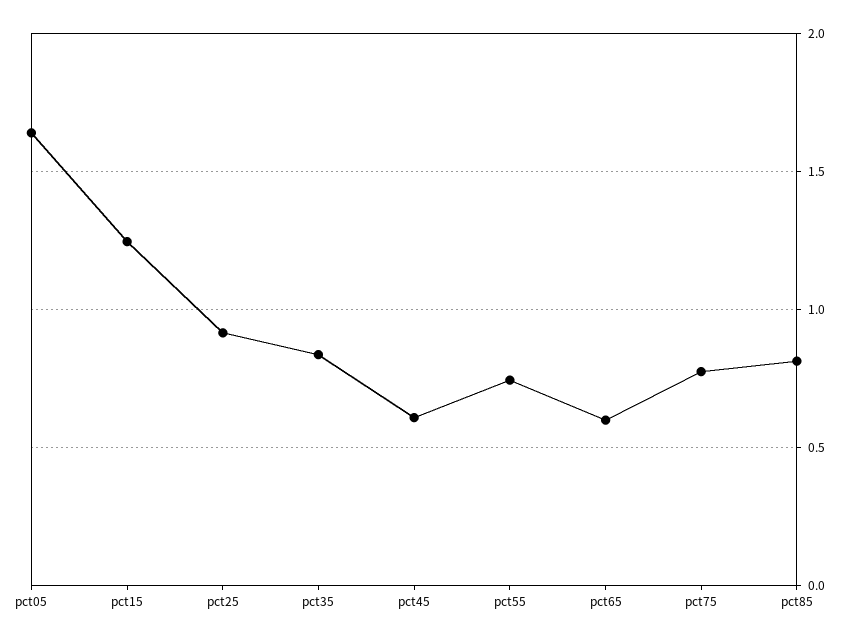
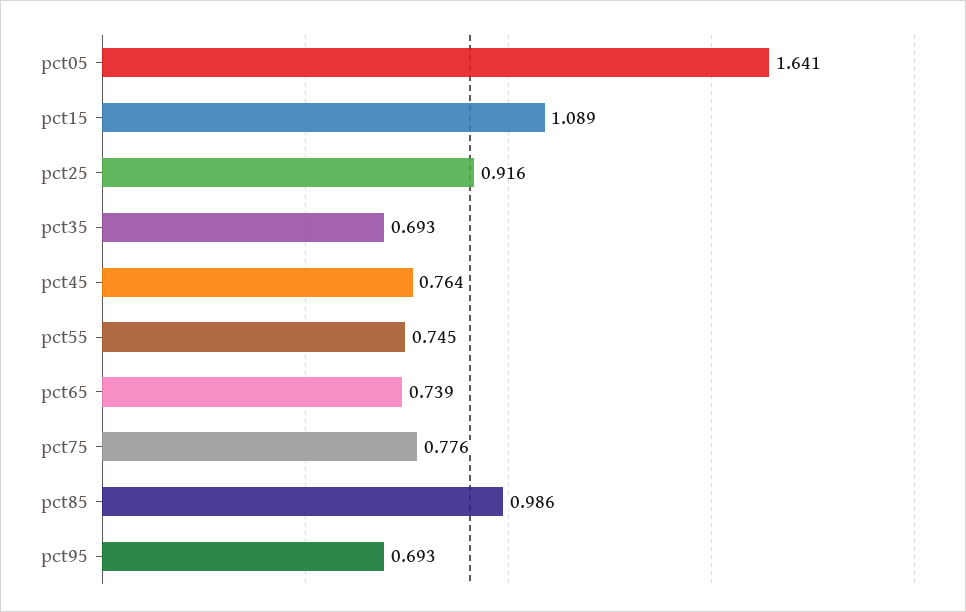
  {
    "pct05": 1.641,
-   "pct15": 1.25,
+   "pct15": 1.089,
    "pct25": 0.916,
-   "pct35": 0.85,
+   "pct35": 0.693,
-   "pct45": 0.6,
+   "pct45": 0.764,
    "pct55": 0.745,
-   "pct65": 0.6,
+   "pct65": 0.739,
    "pct75": 0.776,
-   "pct85": 0.8
+   "pct85": 0.986,
+   "pct95": 0.693
  }

